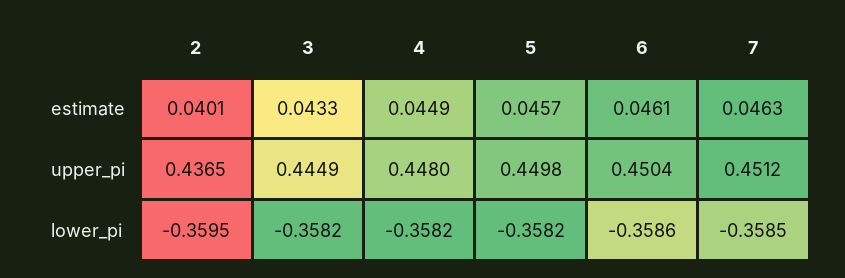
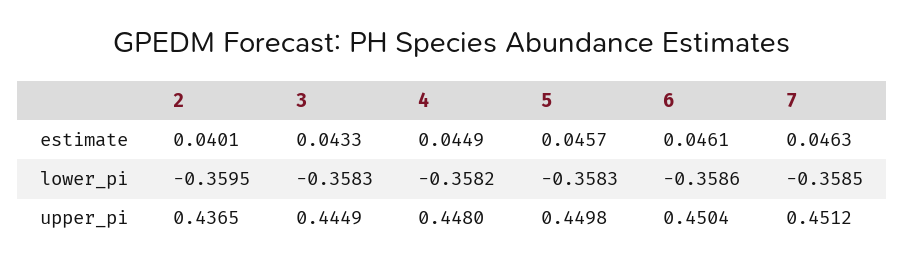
  {
    "2": {
      "estimate": 0.0401,
      "upper_pi": 0.4365,
      "lower_pi": -0.3595
    },
    "3": {
      "estimate": 0.0433,
      "upper_pi": 0.4449,
-     "lower_pi": -0.3582
+     "lower_pi": -0.3583
    },
    "4": {
      "estimate": 0.0449,
      "upper_pi": 0.448,
      "lower_pi": -0.3582
    },
    "5": {
      "estimate": 0.0457,
      "upper_pi": 0.4498,
-     "lower_pi": -0.3582
+     "lower_pi": -0.3583
    },
    "6": {
      "estimate": 0.0461,
      "upper_pi": 0.4504,
      "lower_pi": -0.3586
    },
    "7": {
      "estimate": 0.0463,
      "upper_pi": 0.4512,
      "lower_pi": -0.3585
    }
  }

